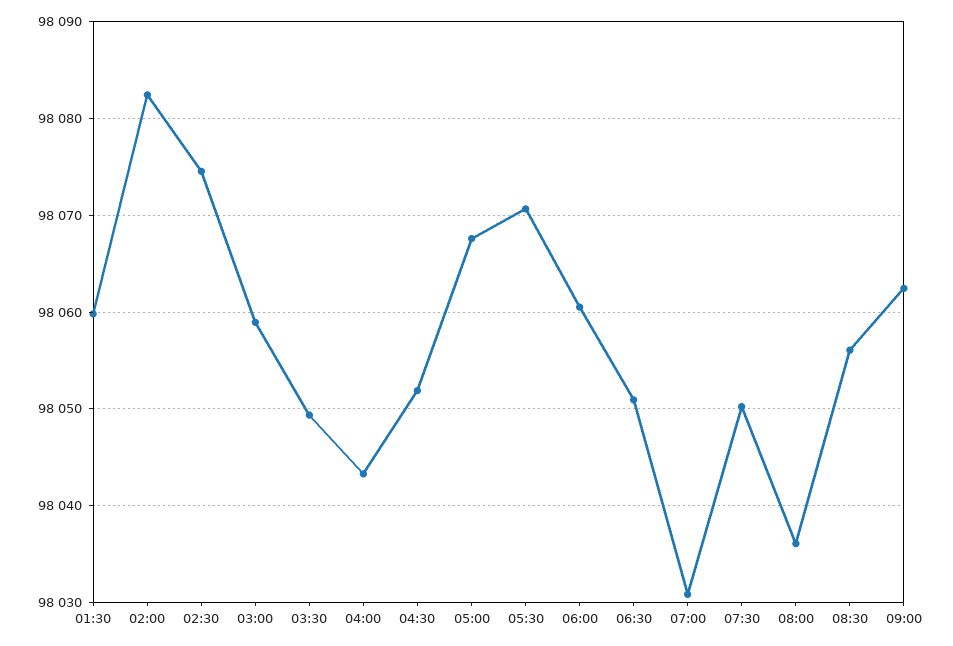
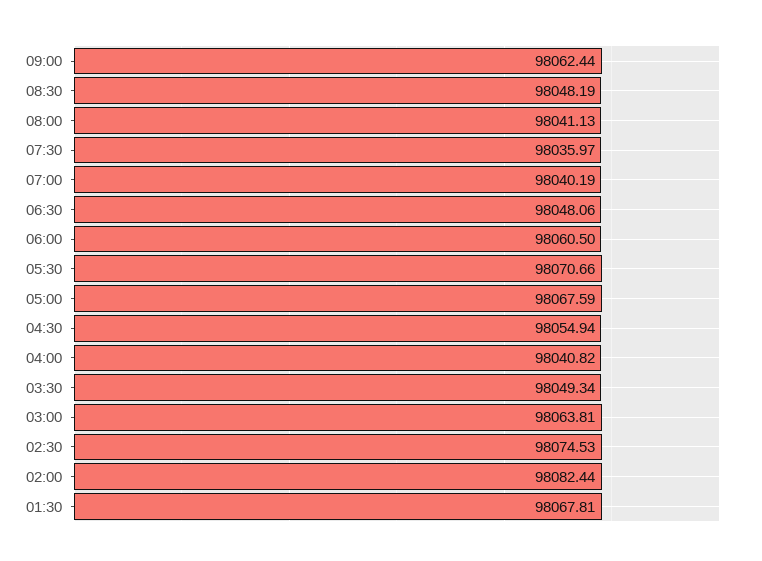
  {
-   "01:30": 98060,
+   "01:30": 98067.81,
    "02:00": 98082.44,
    "02:30": 98074.53,
-   "03:00": 98059,
+   "03:00": 98063.81,
    "03:30": 98049.34,
-   "04:00": 98043,
+   "04:00": 98040.82,
-   "04:30": 98052,
+   "04:30": 98054.94,
    "05:00": 98067.59,
    "05:30": 98070.66,
    "06:00": 98060.5,
-   "06:30": 98051,
+   "06:30": 98048.06,
-   "07:00": 98031,
+   "07:00": 98040.19,
-   "07:30": 98050,
+   "07:30": 98035.97,
-   "08:00": 98036,
+   "08:00": 98041.13,
-   "08:30": 98056,
+   "08:30": 98048.19,
    "09:00": 98062.44
  }

